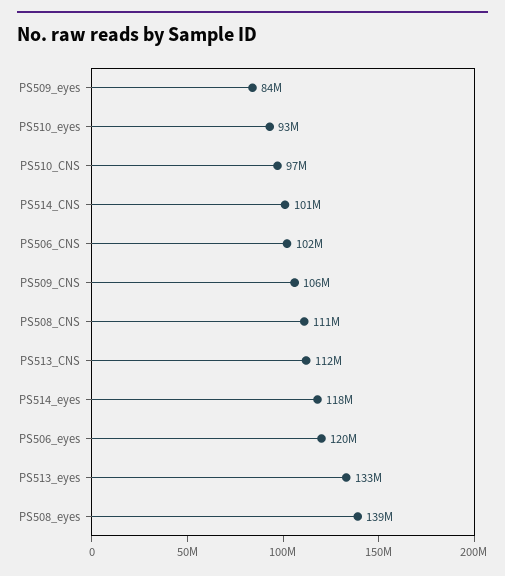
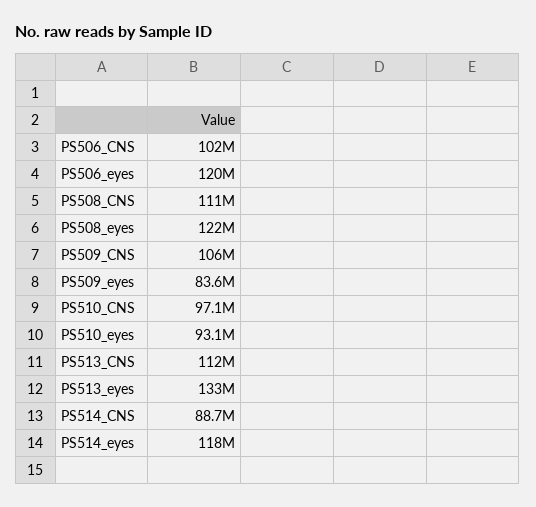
  {
    "PS509_eyes": 83600000,
    "PS510_eyes": 93100000,
    "PS510_CNS": 97100000,
-   "PS514_CNS": 101000000,
+   "PS514_CNS": 88700000,
    "PS506_CNS": 102000000,
    "PS509_CNS": 106000000,
    "PS508_CNS": 111000000,
    "PS513_CNS": 112000000,
    "PS514_eyes": 118000000,
    "PS506_eyes": 120000000,
    "PS513_eyes": 133000000,
-   "PS508_eyes": 139000000
+   "PS508_eyes": 122000000
  }

